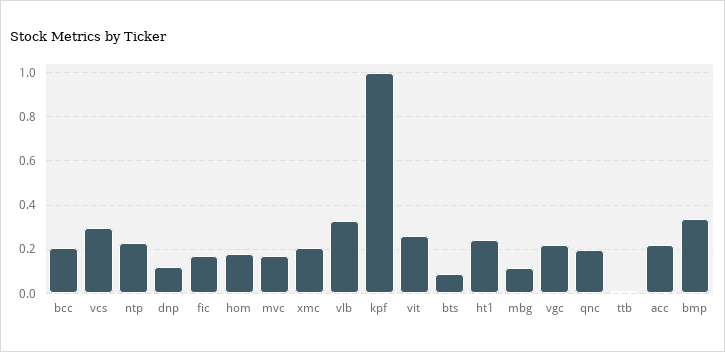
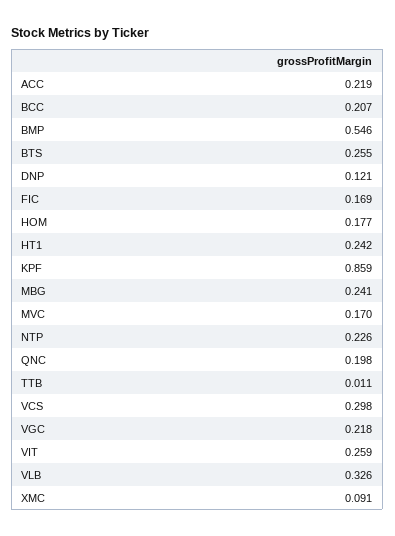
  {
    "bcc": 0.207,
    "vcs": 0.298,
    "ntp": 0.226,
    "dnp": 0.121,
    "fic": 0.169,
    "hom": 0.177,
    "mvc": 0.17,
-   "xmc": 0.2,
+   "xmc": 0.091,
    "vlb": 0.326,
-   "kpf": 1,
+   "kpf": 0.859,
    "vit": 0.259,
-   "bts": 0.1,
+   "bts": 0.255,
    "ht1": 0.242,
-   "mbg": 0.1,
+   "mbg": 0.241,
    "vgc": 0.218,
    "qnc": 0.198,
    "ttb": 0.011,
    "acc": 0.219,
-   "bmp": 0.35
+   "bmp": 0.546
  }

